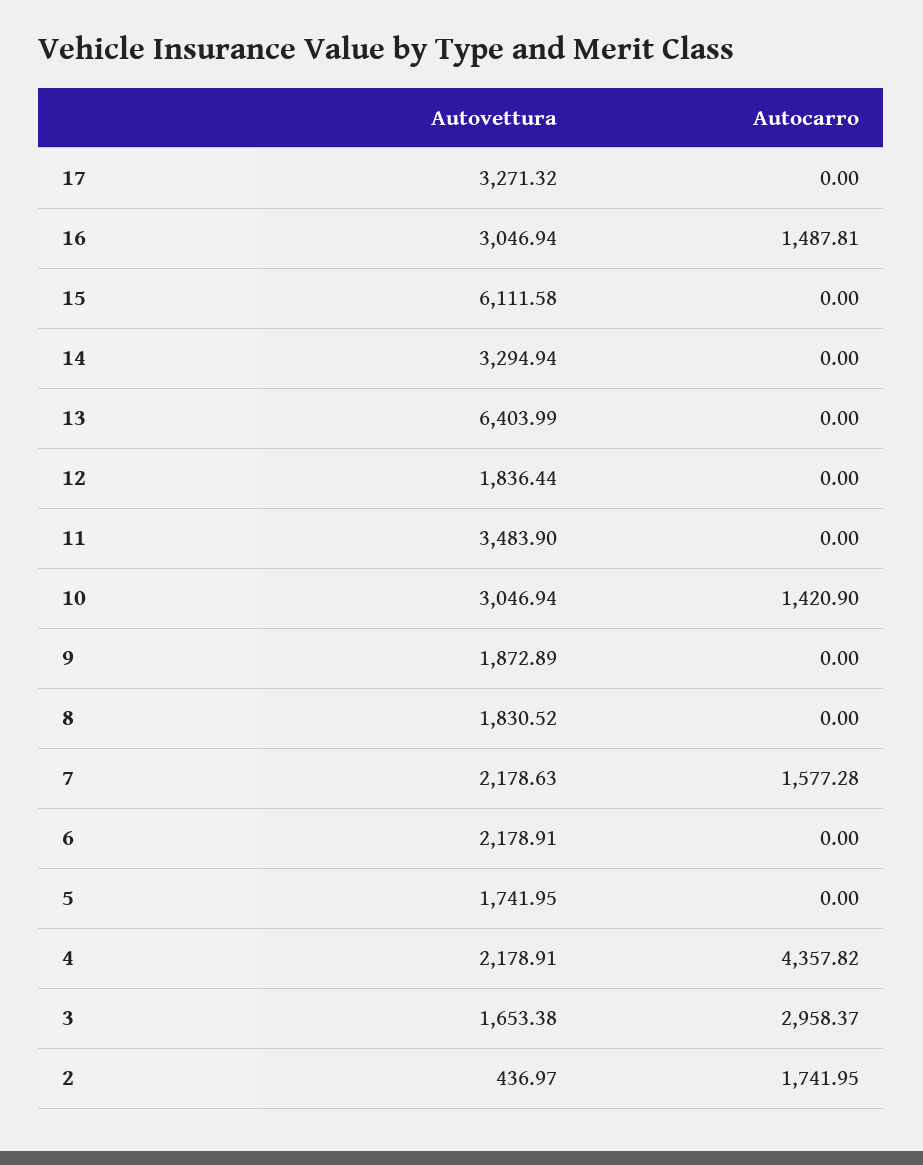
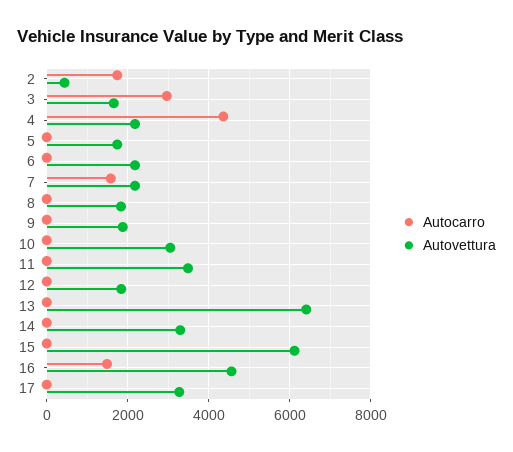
  {
    "Autovettura": {
      "17": 3271.32,
-     "16": 3046.94,
+     "16": 4600,
      "15": 6111.58,
      "14": 3294.94,
      "13": 6403.99,
      "12": 1836.44,
      "11": 3483.9,
      "10": 3046.94,
      "9": 1872.89,
      "8": 1830.52,
      "7": 2178.63,
      "6": 2178.91,
      "5": 1741.95,
      "4": 2178.91,
      "3": 1653.38,
      "2": 436.97
    },
    "Autocarro": {
      "17": 0,
      "16": 1487.81,
      "15": 0,
      "14": 0,
      "13": 0,
      "12": 0,
      "11": 0,
-     "10": 1420.9,
+     "10": 0,
      "9": 0,
      "8": 0,
      "7": 1577.28,
      "6": 0,
      "5": 0,
      "4": 4357.82,
      "3": 2958.37,
      "2": 1741.95
    }
  }

